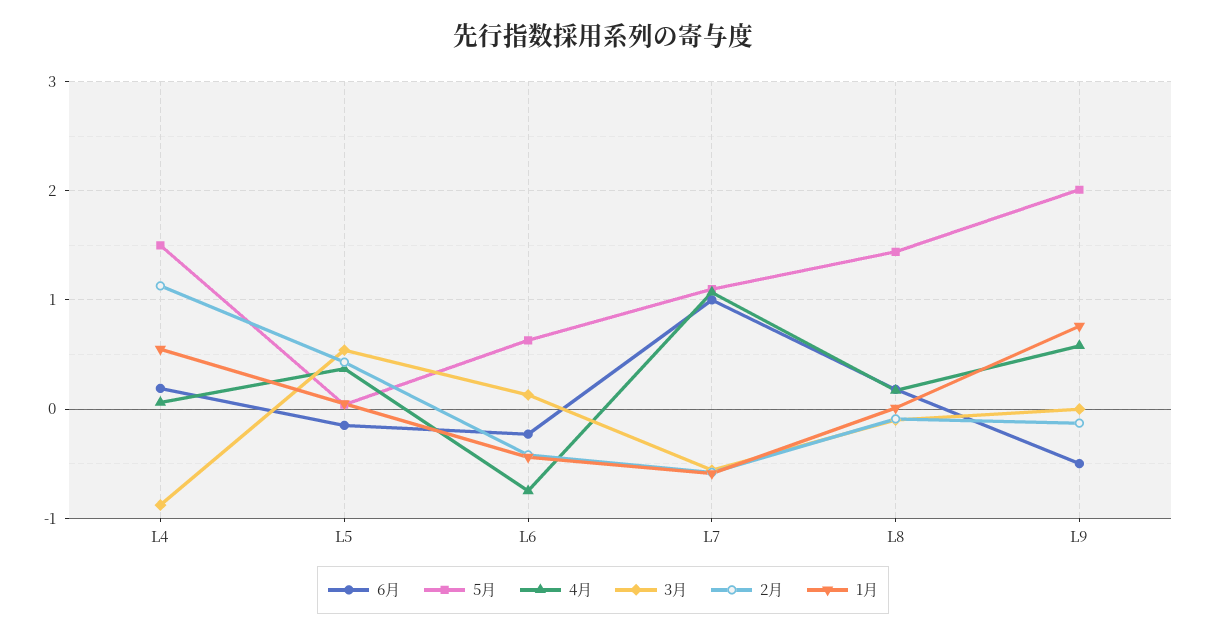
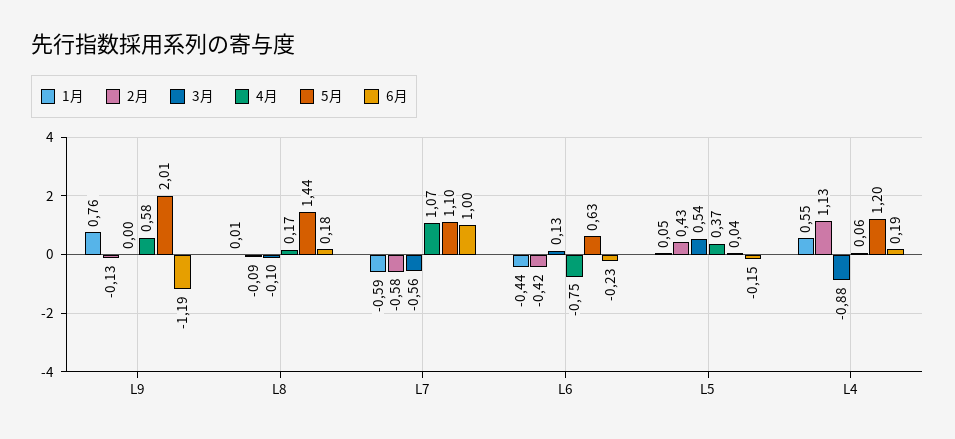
  {
    "6月": {
      "L4": 0.19,
      "L5": -0.15,
      "L6": -0.23,
      "L7": 1,
      "L8": 0.18,
-     "L9": -0.5
+     "L9": -1.19
    },
    "5月": {
-     "L4": 1.5,
+     "L4": 1.2,
      "L5": 0.04,
      "L6": 0.63,
      "L7": 1.1,
      "L8": 1.44,
      "L9": 2.01
    },
    "4月": {
      "L4": 0.06,
      "L5": 0.37,
      "L6": -0.75,
      "L7": 1.07,
      "L8": 0.17,
      "L9": 0.58
    },
    "3月": {
      "L4": -0.88,
      "L5": 0.54,
      "L6": 0.13,
      "L7": -0.56,
      "L8": -0.1,
      "L9": 0
    },
    "2月": {
      "L4": 1.13,
      "L5": 0.43,
      "L6": -0.42,
      "L7": -0.58,
      "L8": -0.09,
      "L9": -0.13
    },
    "1月": {
      "L4": 0.55,
      "L5": 0.05,
      "L6": -0.44,
      "L7": -0.59,
      "L8": 0.01,
      "L9": 0.76
    }
  }

